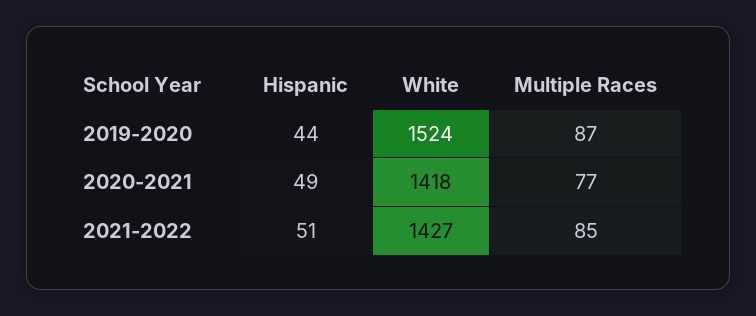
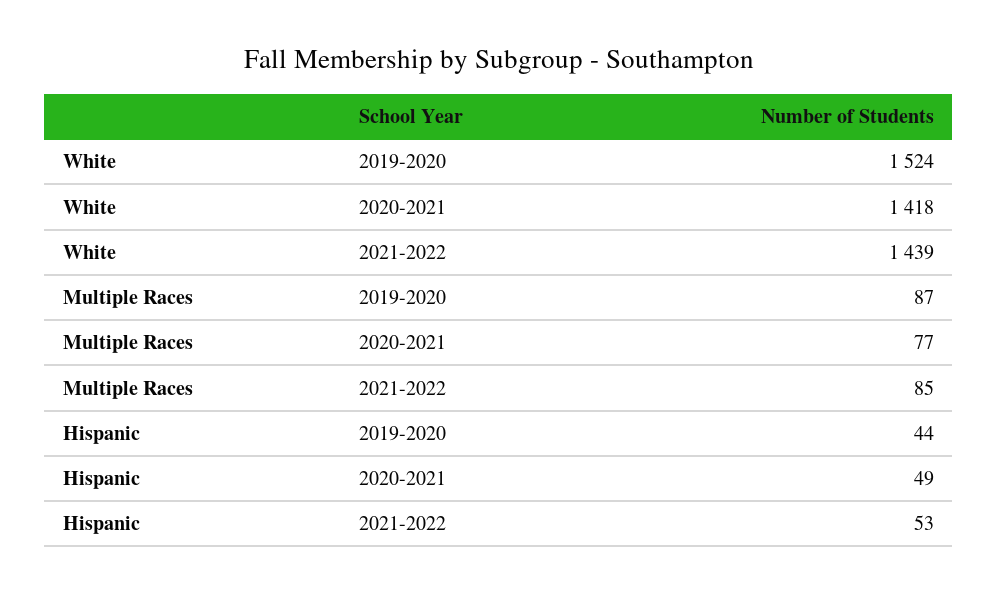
  {
    "Hispanic": {
      "2019-2020": 44,
      "2020-2021": 49,
-     "2021-2022": 51
+     "2021-2022": 53
    },
    "White": {
      "2019-2020": 1524,
      "2020-2021": 1418,
-     "2021-2022": 1427
+     "2021-2022": 1439
    },
    "Multiple Races": {
      "2019-2020": 87,
      "2020-2021": 77,
      "2021-2022": 85
    }
  }

